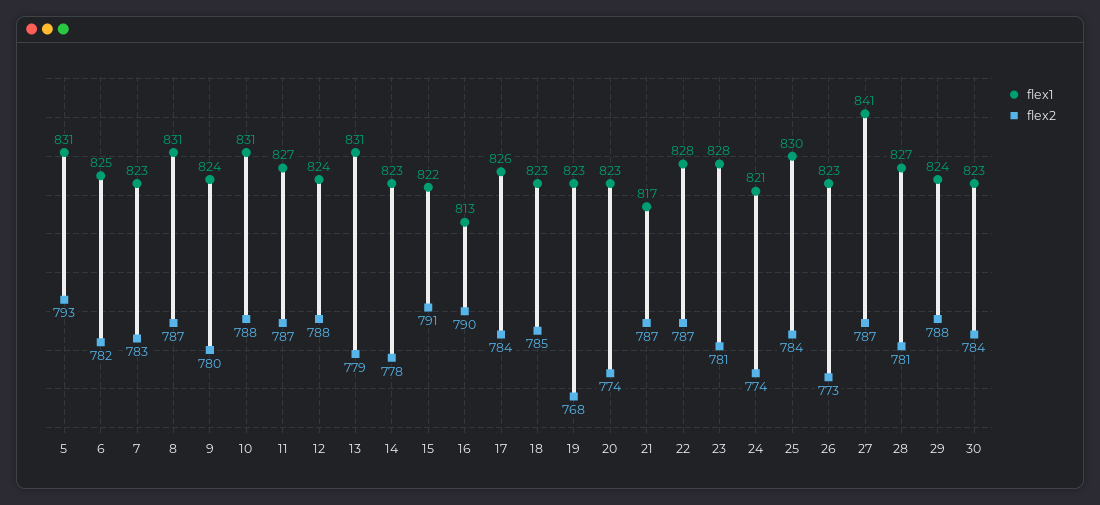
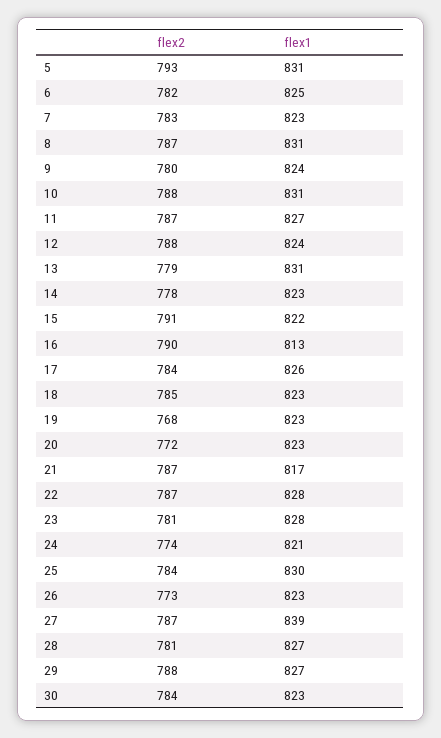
  {
    "flex1": {
      "5": 831,
      "6": 825,
      "7": 823,
      "8": 831,
      "9": 824,
      "10": 831,
      "11": 827,
      "12": 824,
      "13": 831,
      "14": 823,
      "15": 822,
      "16": 813,
      "17": 826,
      "18": 823,
      "19": 823,
      "20": 823,
      "21": 817,
      "22": 828,
      "23": 828,
      "24": 821,
      "25": 830,
      "26": 823,
-     "27": 841,
+     "27": 839,
      "28": 827,
-     "29": 824,
+     "29": 827,
      "30": 823
    },
    "flex2": {
      "5": 793,
      "6": 782,
      "7": 783,
      "8": 787,
      "9": 780,
      "10": 788,
      "11": 787,
      "12": 788,
      "13": 779,
      "14": 778,
      "15": 791,
      "16": 790,
      "17": 784,
      "18": 785,
      "19": 768,
-     "20": 774,
+     "20": 772,
      "21": 787,
      "22": 787,
      "23": 781,
      "24": 774,
      "25": 784,
      "26": 773,
      "27": 787,
      "28": 781,
      "29": 788,
      "30": 784
    }
  }

